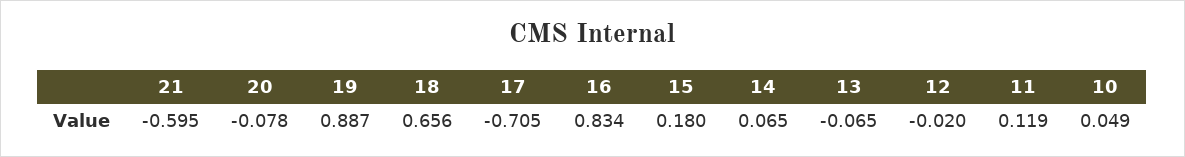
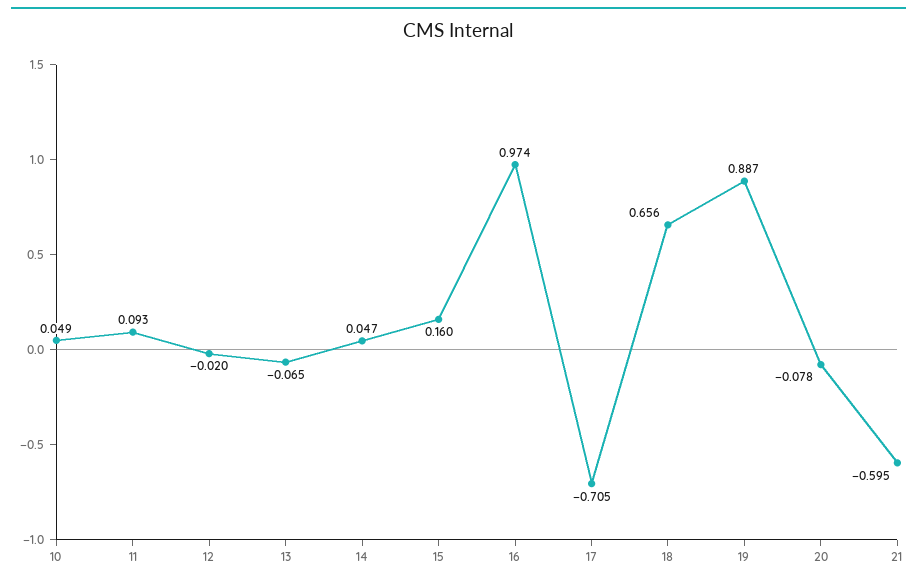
  {
    "21": -0.595,
    "20": -0.078,
    "19": 0.887,
    "18": 0.656,
    "17": -0.705,
-   "16": 0.834,
+   "16": 0.974,
-   "15": 0.18,
+   "15": 0.16,
-   "14": 0.065,
+   "14": 0.047,
    "13": -0.065,
    "12": -0.02,
-   "11": 0.119,
+   "11": 0.093,
    "10": 0.049
  }

